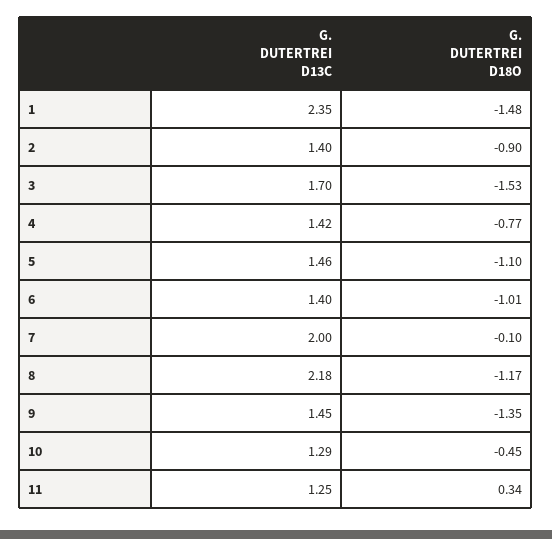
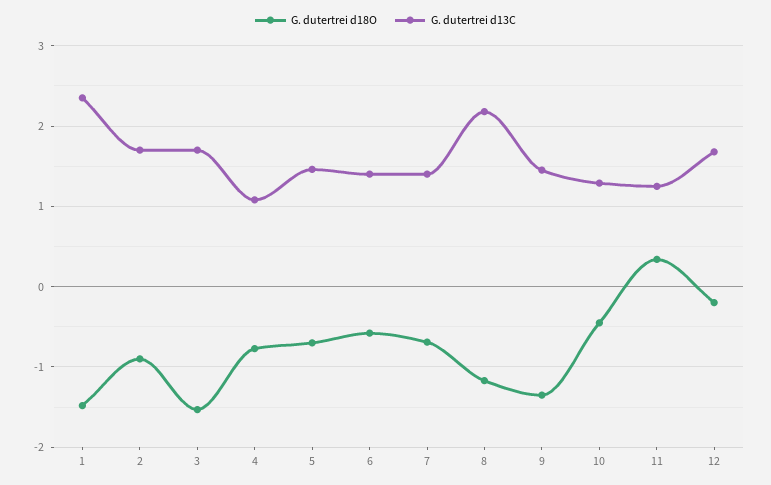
  {
    "G. DUTERTREI D13C": {
      "1": 2.35,
-     "2": 1.4,
+     "2": 1.7,
      "3": 1.7,
-     "4": 1.42,
+     "4": 1.1,
      "5": 1.46,
      "6": 1.4,
-     "7": 2,
+     "7": 1.4,
      "8": 2.18,
      "9": 1.45,
      "10": 1.29,
-     "11": 1.25
+     "11": 1.25,
+     "12": 1.7
    },
    "G. DUTERTREI D18O": {
      "1": -1.48,
      "2": -0.9,
      "3": -1.53,
      "4": -0.77,
-     "5": -1.1,
+     "5": -0.7,
-     "6": -1.01,
+     "6": -0.6,
-     "7": -0.1,
+     "7": -0.7,
      "8": -1.17,
      "9": -1.35,
      "10": -0.45,
-     "11": 0.34
+     "11": 0.34,
+     "12": -0.2
    }
  }

